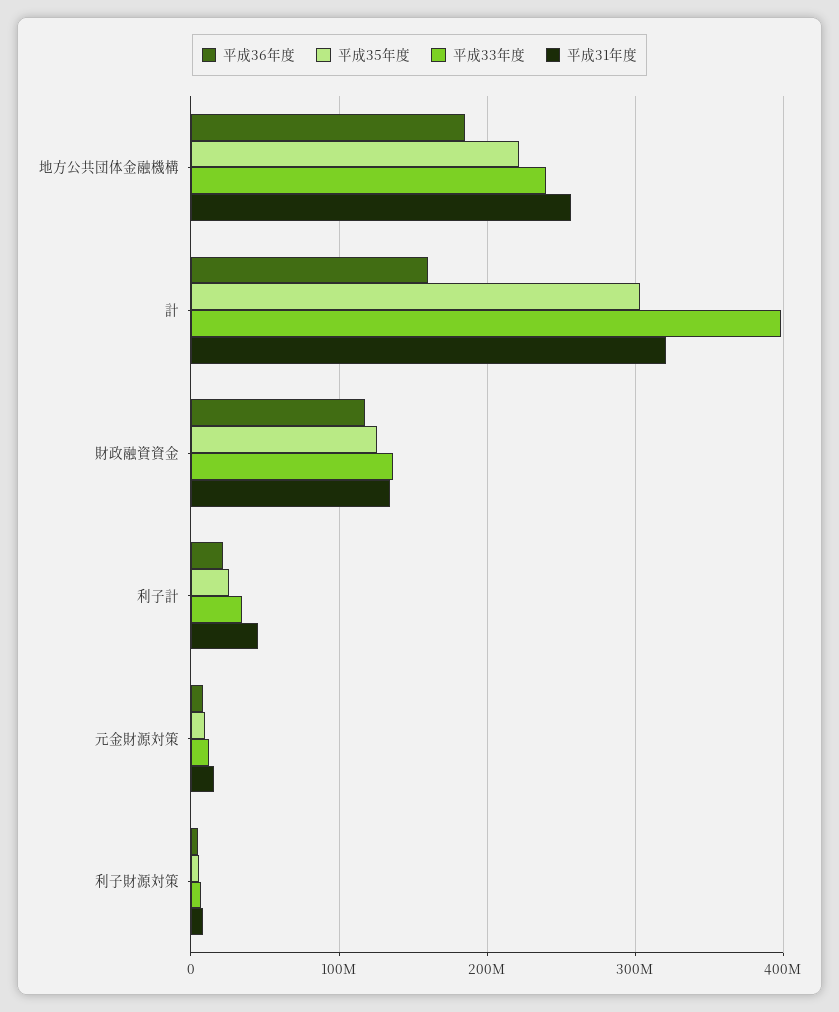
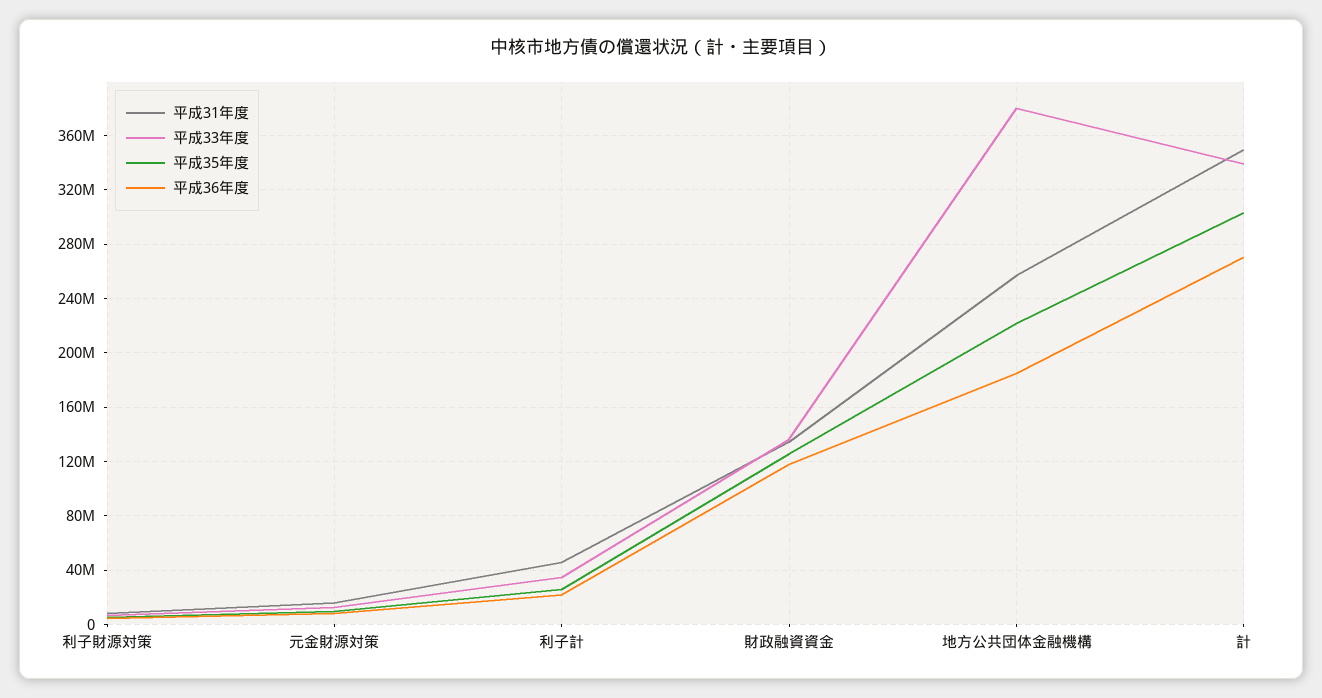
  {
    "平成36年度": {
      "地方公共団体金融機構": 185000000,
-     "計": 160000000,
+     "計": 270000000,
      "財政融資資金": 120000000,
      "利子計": 20000000,
      "元金財源対策": 10000000,
      "利子財源対策": 5000000
    },
    "平成35年度": {
      "地方公共団体金融機構": 220000000,
      "計": 305000000,
      "財政融資資金": 125000000,
      "利子計": 25000000,
      "元金財源対策": 10000000,
      "利子財源対策": 5000000
    },
    "平成33年度": {
-     "地方公共団体金融機構": 240000000,
+     "地方公共団体金融機構": 380000000,
-     "計": 400000000,
+     "計": 340000000,
      "財政融資資金": 135000000,
      "利子計": 35000000,
      "元金財源対策": 10000000,
      "利子財源対策": 5000000
    },
    "平成31年度": {
      "地方公共団体金融機構": 255000000,
-     "計": 320000000,
+     "計": 350000000,
      "財政融資資金": 135000000,
      "利子計": 45000000,
      "元金財源対策": 15000000,
      "利子財源対策": 10000000
    }
  }

